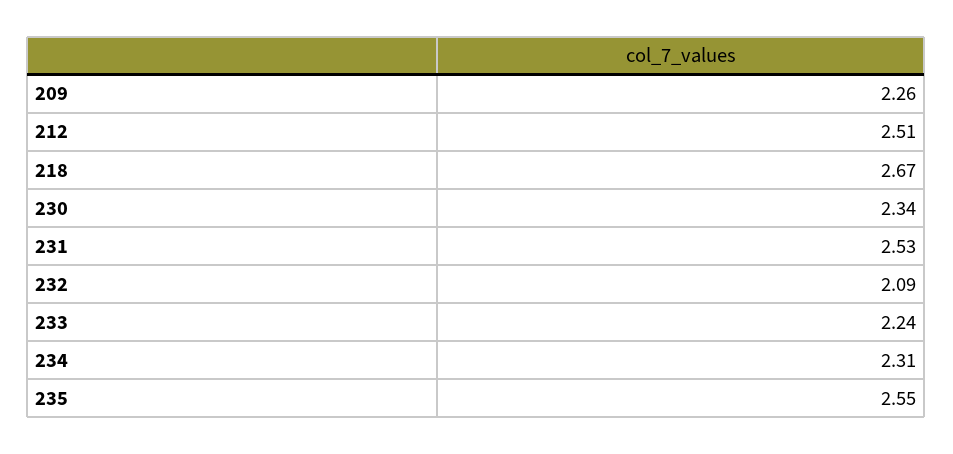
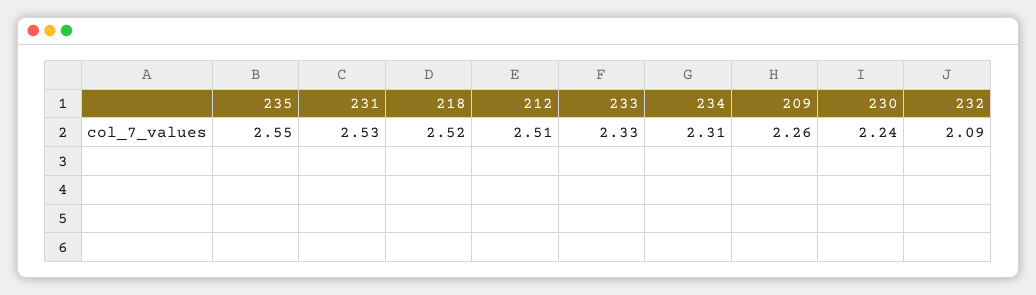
  {
    "209": 2.26,
    "212": 2.51,
-   "218": 2.67,
+   "218": 2.52,
-   "230": 2.34,
+   "230": 2.24,
    "231": 2.53,
    "232": 2.09,
-   "233": 2.24,
+   "233": 2.33,
    "234": 2.31,
    "235": 2.55
  }

